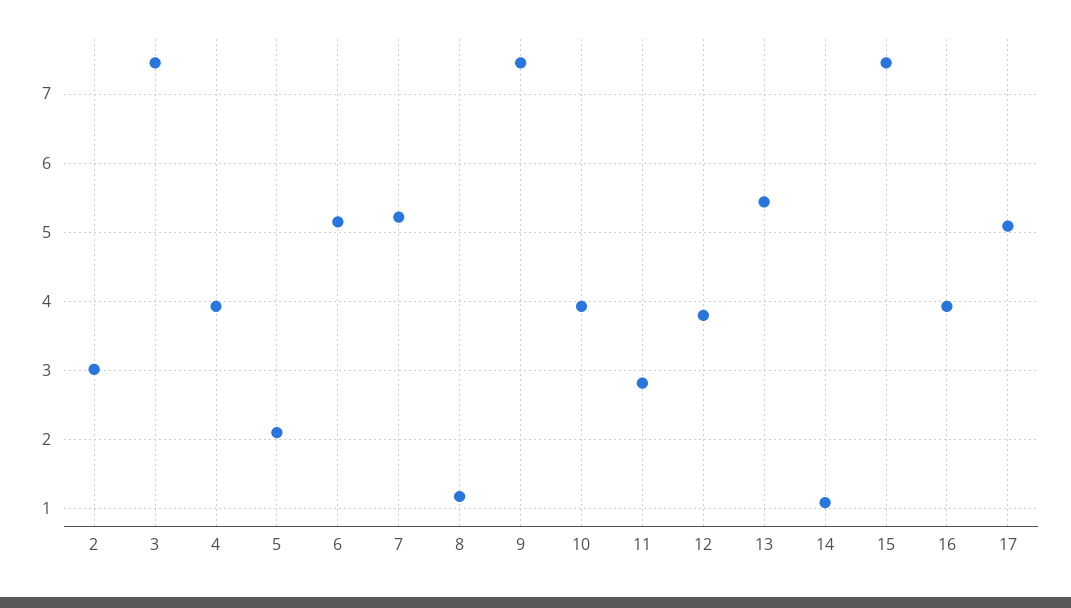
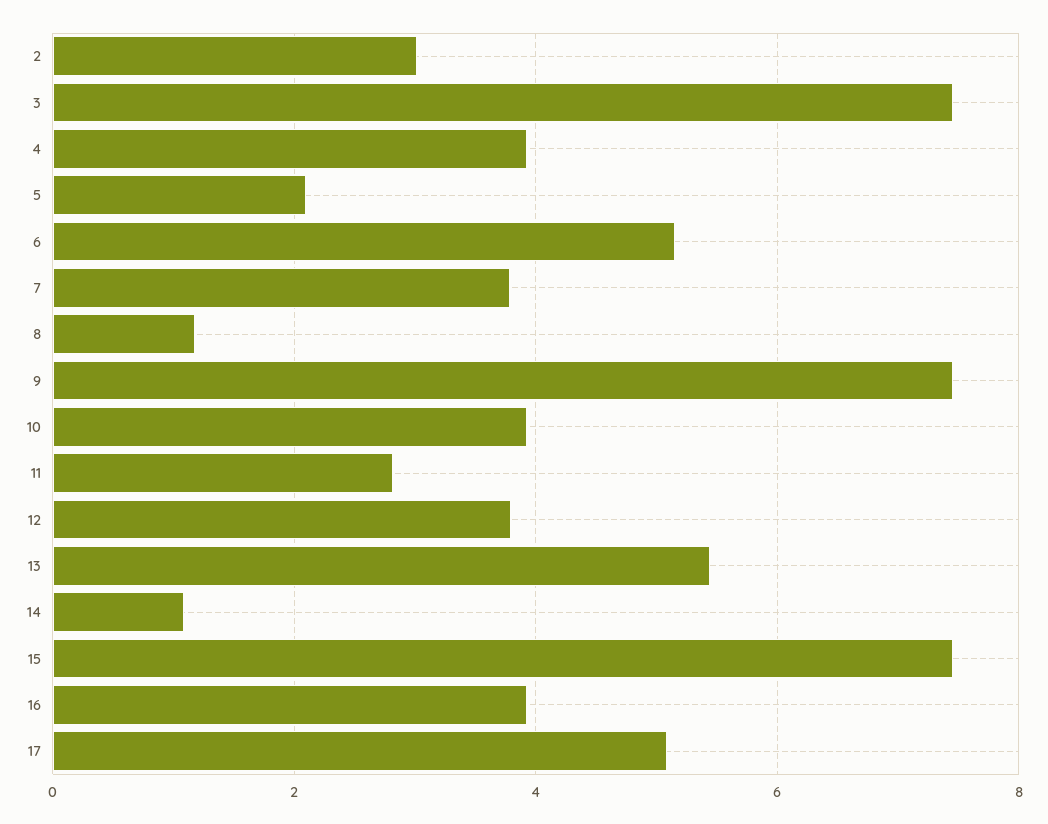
  {
    "2": 3,
    "3": 7.5,
    "4": 3.9,
    "5": 2.1,
    "6": 5.1,
-   "7": 5.2,
+   "7": 3.8,
    "8": 1.2,
    "9": 7.5,
    "10": 3.9,
    "11": 2.8,
    "12": 3.8,
    "13": 5.4,
    "14": 1.1,
    "15": 7.5,
    "16": 3.9,
    "17": 5.1
  }

